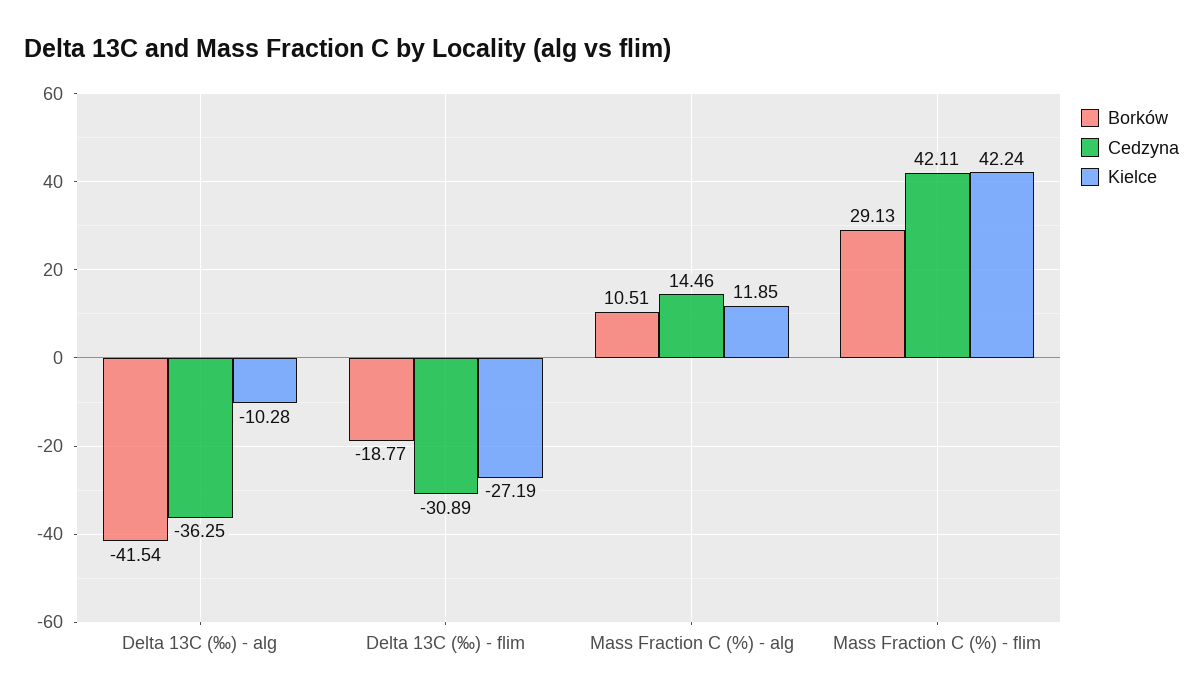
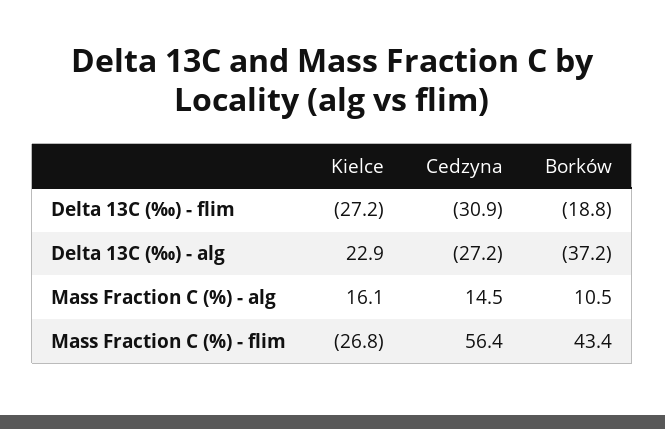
  {
    "Borków": {
-     "Delta 13C (‰) - alg": -41.54,
+     "Delta 13C (‰) - alg": -37.2,
      "Delta 13C (‰) - flim": -18.77,
      "Mass Fraction C (%) - alg": 10.51,
-     "Mass Fraction C (%) - flim": 29.13
+     "Mass Fraction C (%) - flim": 43.4
    },
    "Cedzyna": {
-     "Delta 13C (‰) - alg": -36.25,
+     "Delta 13C (‰) - alg": -27.2,
      "Delta 13C (‰) - flim": -30.89,
      "Mass Fraction C (%) - alg": 14.46,
-     "Mass Fraction C (%) - flim": 42.11
+     "Mass Fraction C (%) - flim": 56.4
    },
    "Kielce": {
-     "Delta 13C (‰) - alg": -10.28,
+     "Delta 13C (‰) - alg": 22.9,
      "Delta 13C (‰) - flim": -27.19,
-     "Mass Fraction C (%) - alg": 11.85,
+     "Mass Fraction C (%) - alg": 16.1,
-     "Mass Fraction C (%) - flim": 42.24
+     "Mass Fraction C (%) - flim": -26.8
    }
  }

